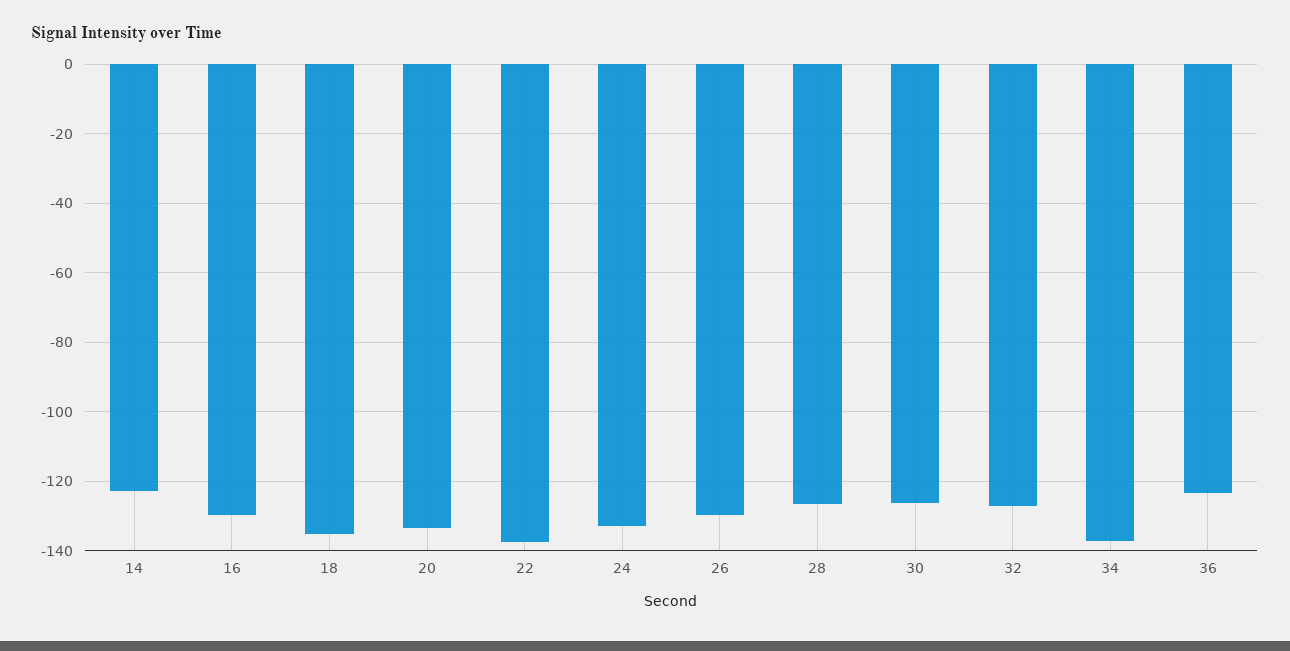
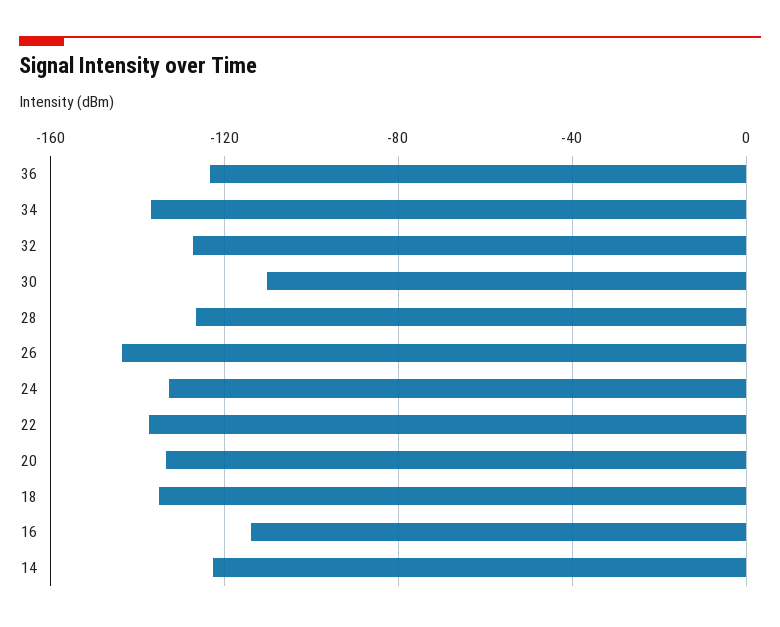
  {
    "14": -122,
-   "16": -130,
+   "16": -115,
    "18": -136,
    "20": -134,
    "22": -138,
    "24": -132,
-   "26": -130,
+   "26": -145,
    "28": -126,
-   "30": -126,
+   "30": -110,
    "32": -128,
    "34": -138,
    "36": -124
  }

